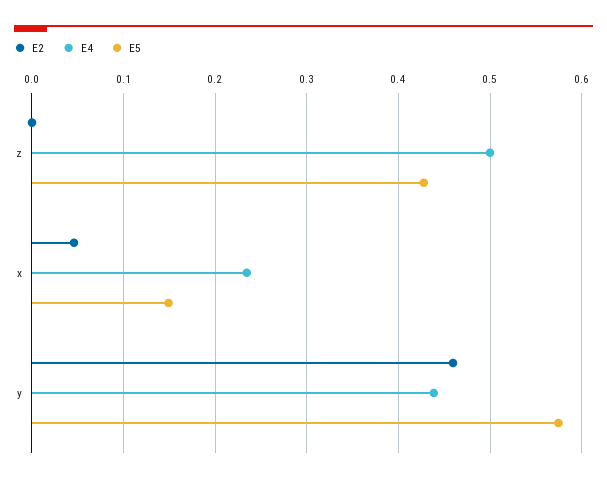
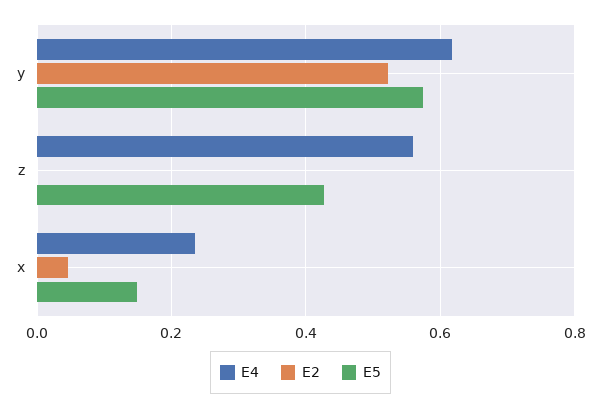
  {
    "E2": {
      "z": 0,
      "x": 0.05,
-     "y": 0.46
+     "y": 0.52
    },
    "E4": {
-     "z": 0.5,
+     "z": 0.56,
      "x": 0.23,
-     "y": 0.44
+     "y": 0.62
    },
    "E5": {
      "z": 0.43,
      "x": 0.15,
      "y": 0.57
    }
  }

